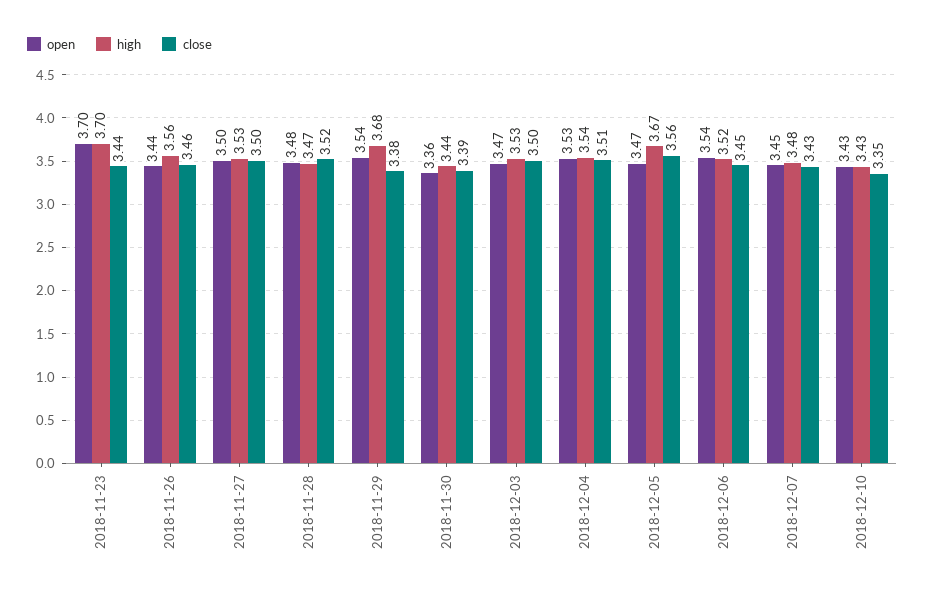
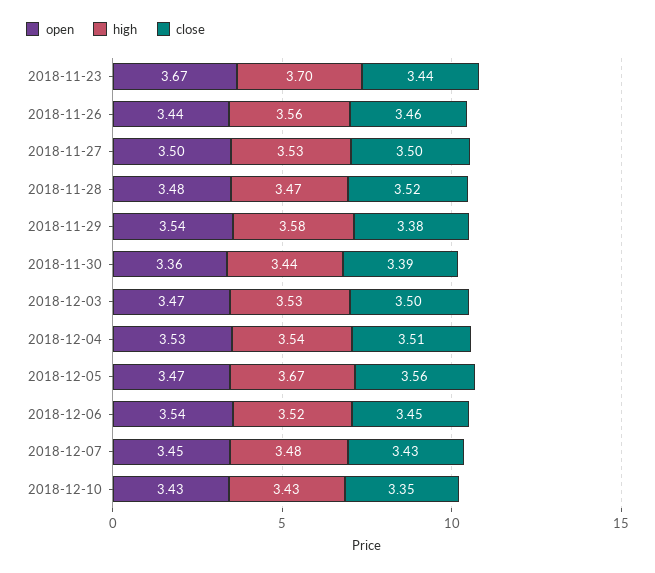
  {
    "open": {
-     "2018-11-23": 3.7,
+     "2018-11-23": 3.67,
      "2018-11-26": 3.44,
      "2018-11-27": 3.5,
      "2018-11-28": 3.48,
      "2018-11-29": 3.54,
      "2018-11-30": 3.36,
      "2018-12-03": 3.47,
      "2018-12-04": 3.53,
      "2018-12-05": 3.47,
      "2018-12-06": 3.54,
      "2018-12-07": 3.45,
      "2018-12-10": 3.43
    },
    "high": {
      "2018-11-23": 3.7,
      "2018-11-26": 3.56,
      "2018-11-27": 3.53,
      "2018-11-28": 3.47,
-     "2018-11-29": 3.68,
+     "2018-11-29": 3.58,
      "2018-11-30": 3.44,
      "2018-12-03": 3.53,
      "2018-12-04": 3.54,
      "2018-12-05": 3.67,
      "2018-12-06": 3.52,
      "2018-12-07": 3.48,
      "2018-12-10": 3.43
    },
    "close": {
      "2018-11-23": 3.44,
      "2018-11-26": 3.46,
      "2018-11-27": 3.5,
      "2018-11-28": 3.52,
      "2018-11-29": 3.38,
      "2018-11-30": 3.39,
      "2018-12-03": 3.5,
      "2018-12-04": 3.51,
      "2018-12-05": 3.56,
      "2018-12-06": 3.45,
      "2018-12-07": 3.43,
      "2018-12-10": 3.35
    }
  }

